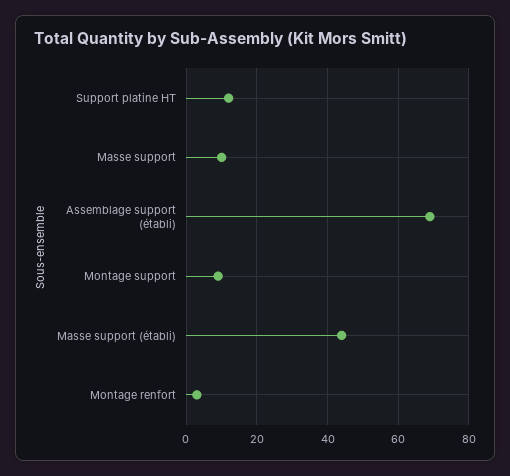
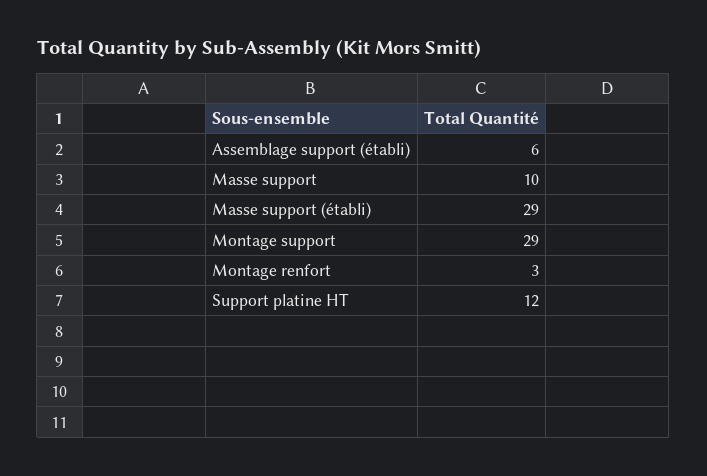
  {
    "Support platine HT": 12,
    "Masse support": 10,
-   "Assemblage support (établi)": 70,
+   "Assemblage support (établi)": 6,
-   "Montage support": 10,
+   "Montage support": 29,
-   "Masse support (établi)": 45,
+   "Masse support (établi)": 29,
    "Montage renfort": 3
  }

